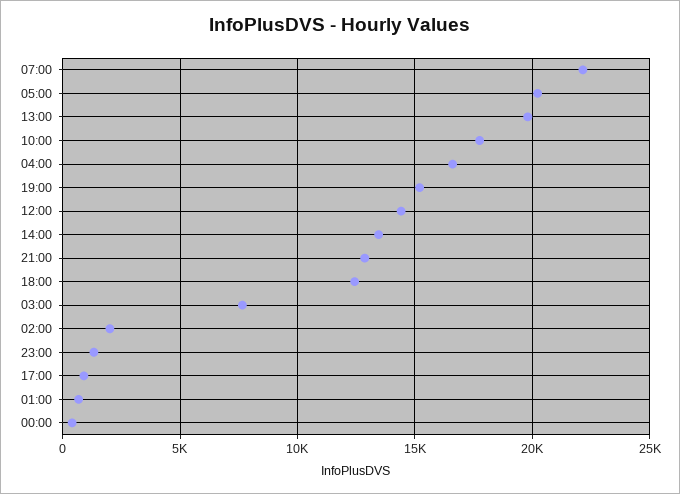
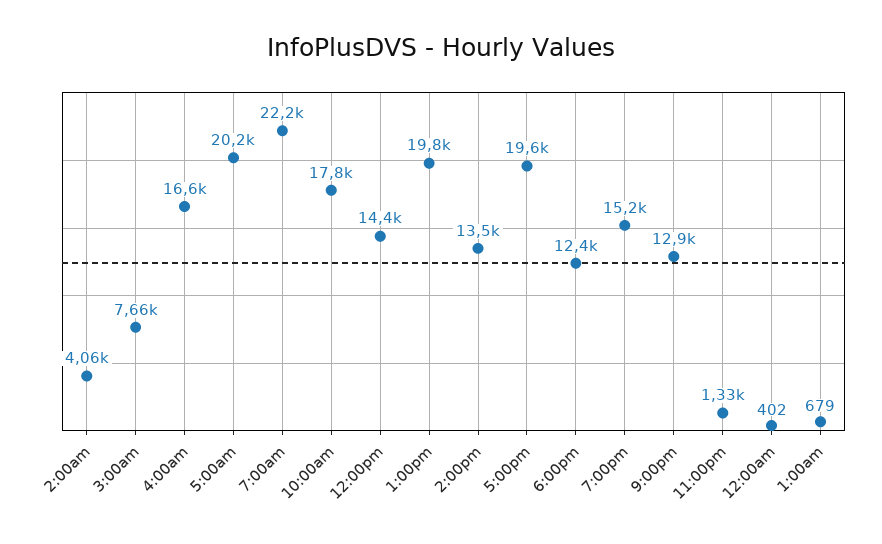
  {
    "07:00": 22200,
    "05:00": 20200,
    "13:00": 19800,
    "10:00": 17800,
    "04:00": 16600,
    "19:00": 15200,
    "12:00": 14400,
    "14:00": 13500,
    "21:00": 12900,
    "18:00": 12400,
    "03:00": 7660,
-   "02:00": 2000,
+   "02:00": 4060,
    "23:00": 1330,
-   "17:00": 1000,
+   "17:00": 19600,
    "01:00": 679,
    "00:00": 402
  }

